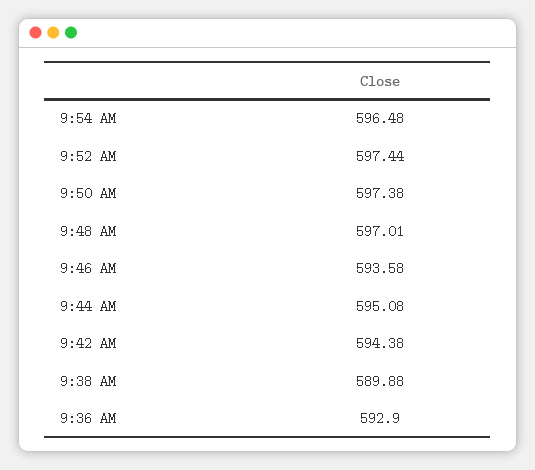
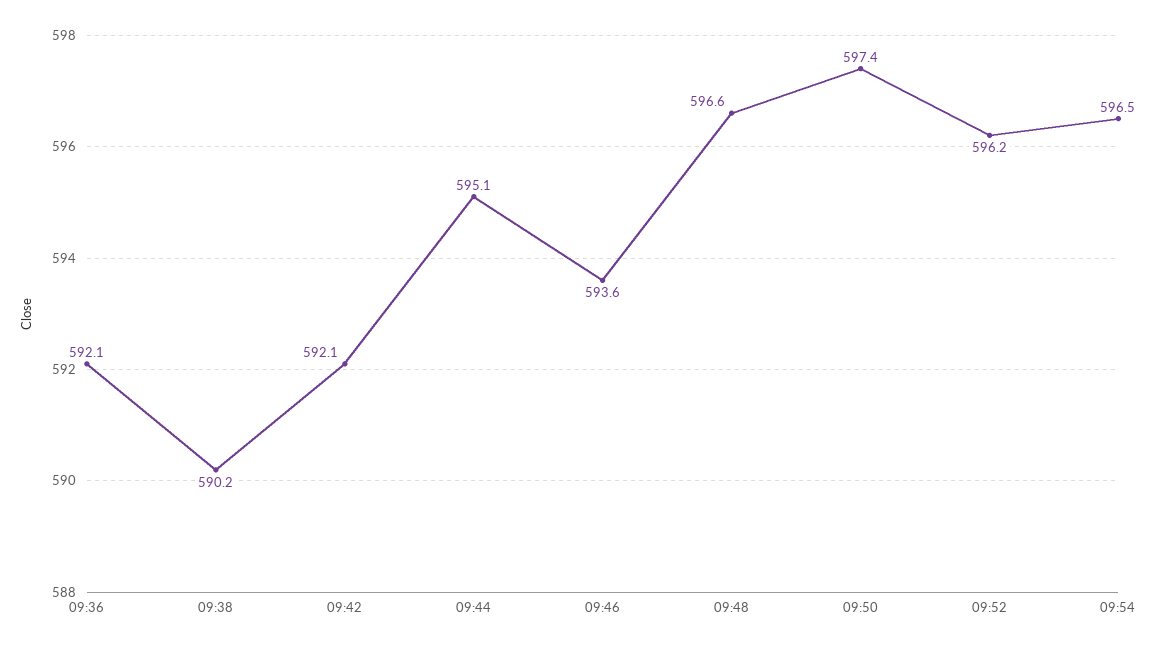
  {
    "9:54 AM": 596.48,
-   "9:52 AM": 597.44,
+   "9:52 AM": 596.2,
    "9:50 AM": 597.38,
-   "9:48 AM": 597.01,
+   "9:48 AM": 596.6,
    "9:46 AM": 593.58,
    "9:44 AM": 595.08,
-   "9:42 AM": 594.38,
+   "9:42 AM": 592.1,
-   "9:38 AM": 589.88,
+   "9:38 AM": 590.2,
-   "9:36 AM": 592.9
+   "9:36 AM": 592.1
  }

